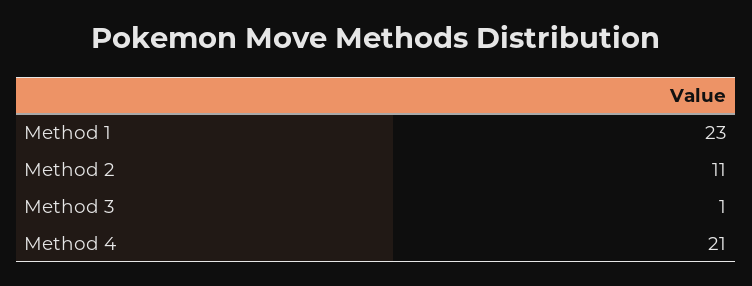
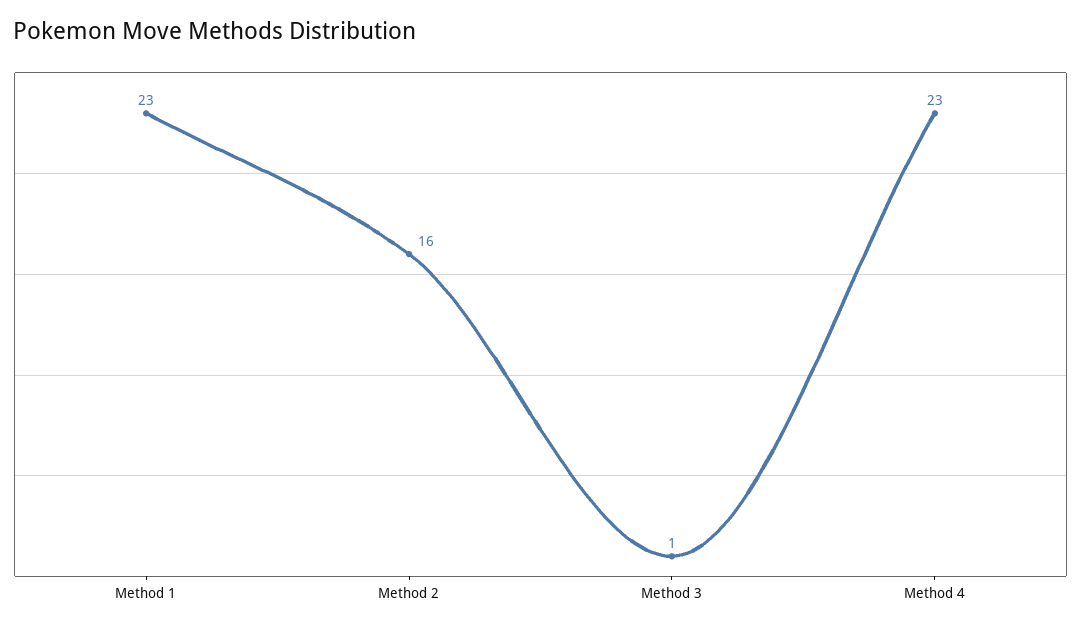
  {
    "Method 1": 23,
-   "Method 2": 11,
+   "Method 2": 16,
    "Method 3": 1,
-   "Method 4": 21
+   "Method 4": 23
  }

